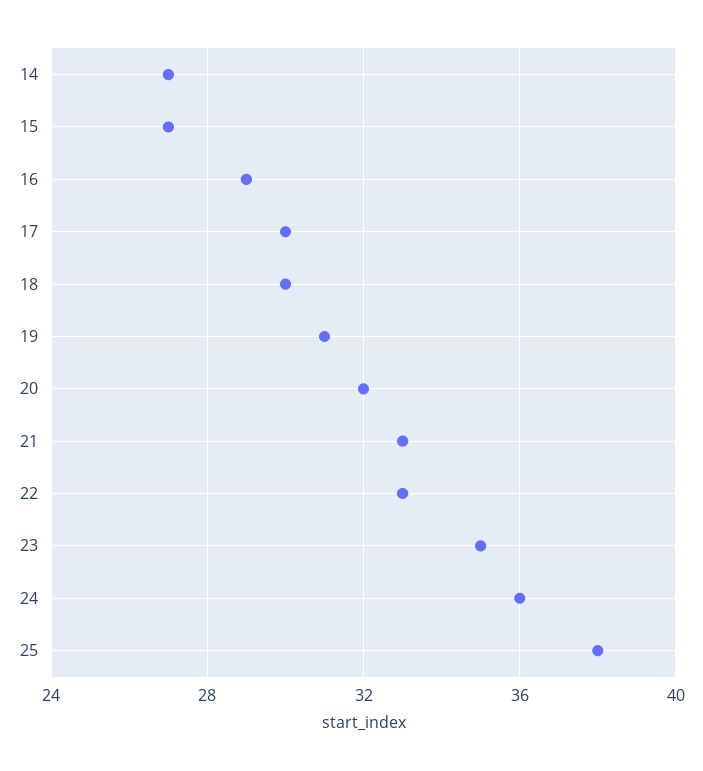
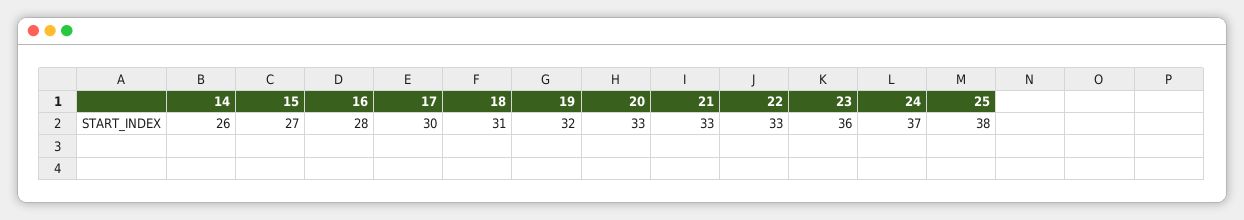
  {
-   "14": 27,
+   "14": 26,
    "15": 27,
-   "16": 29,
+   "16": 28,
    "17": 30,
-   "18": 30,
+   "18": 31,
-   "19": 31,
+   "19": 32,
-   "20": 32,
+   "20": 33,
    "21": 33,
    "22": 33,
-   "23": 35,
+   "23": 36,
-   "24": 36,
+   "24": 37,
    "25": 38
  }

